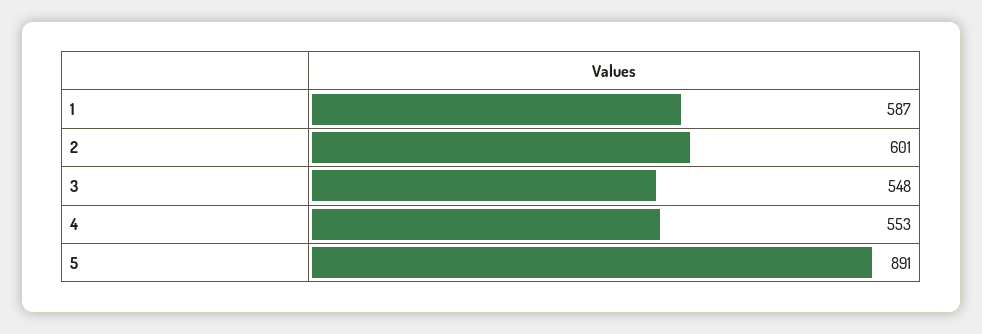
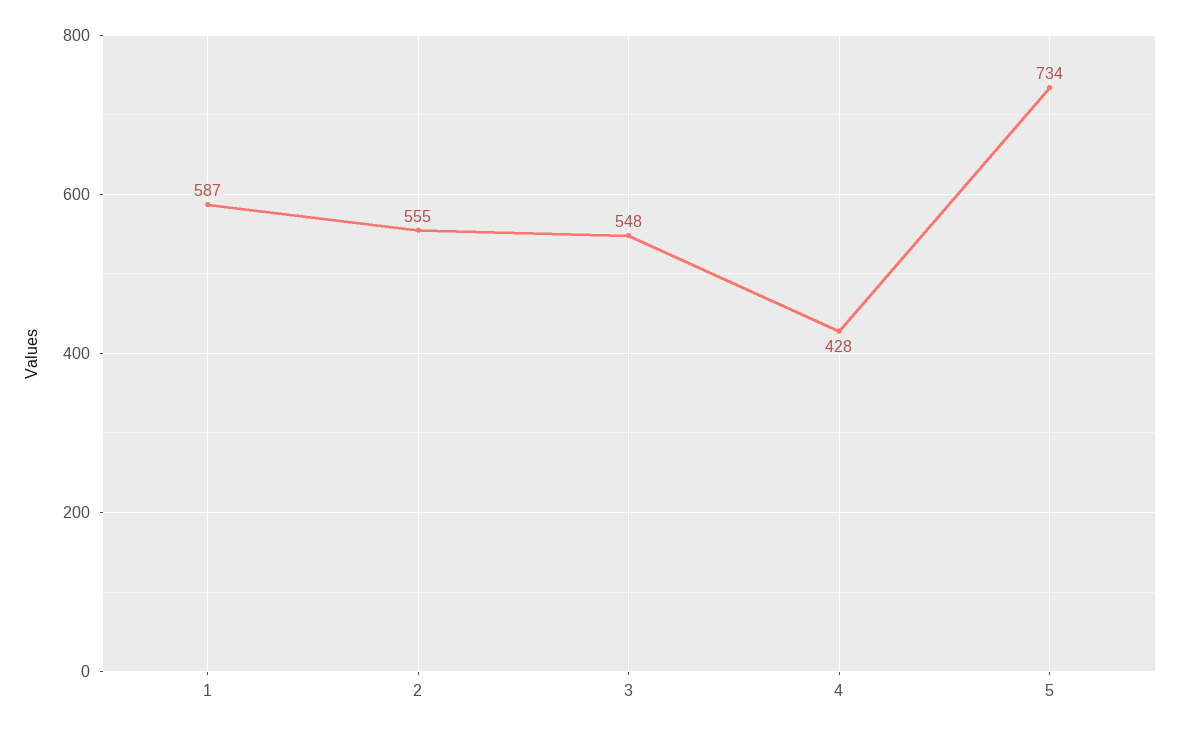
  {
    "1": 587,
-   "2": 601,
+   "2": 555,
    "3": 548,
-   "4": 553,
+   "4": 428,
-   "5": 891
+   "5": 734
  }

